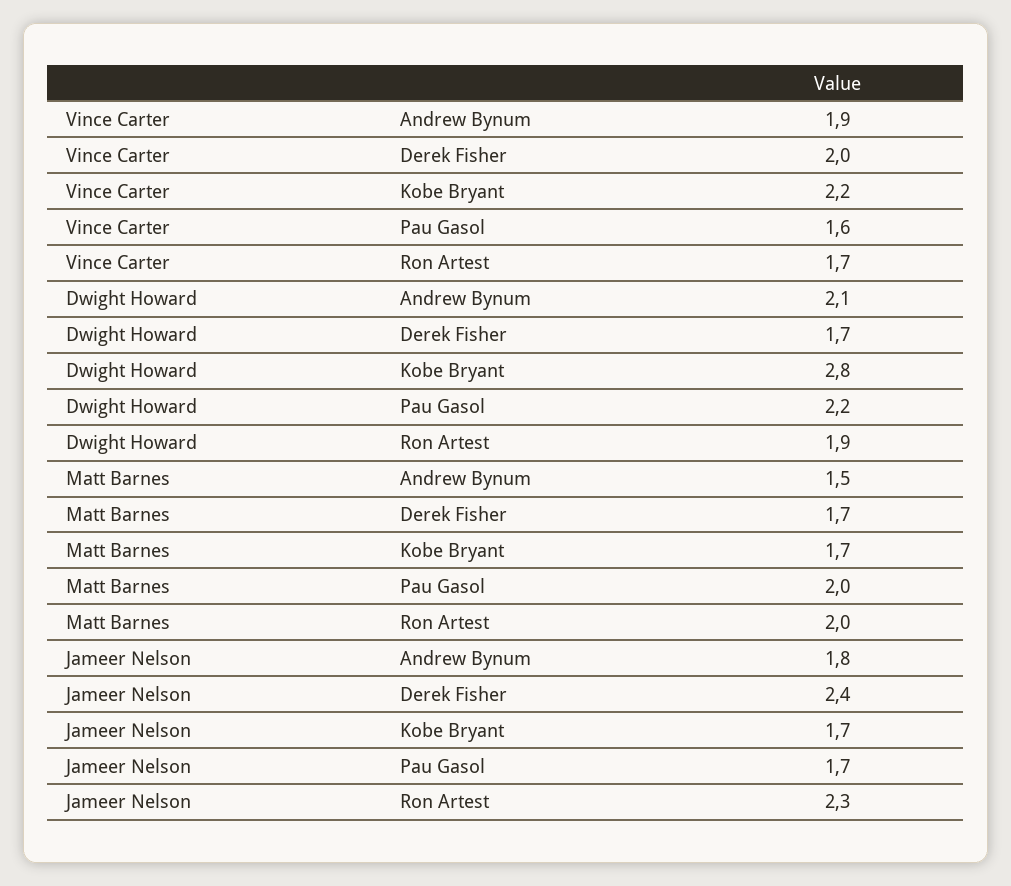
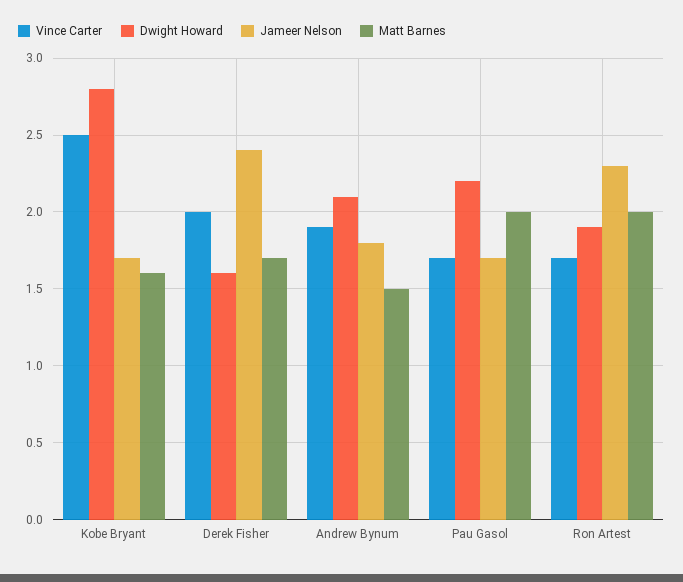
  {
    "Vince Carter": {
      "Andrew Bynum": 1.9,
      "Derek Fisher": 2,
-     "Kobe Bryant": 2.2,
+     "Kobe Bryant": 2.5,
-     "Pau Gasol": 1.6,
+     "Pau Gasol": 1.7,
      "Ron Artest": 1.7
    },
    "Dwight Howard": {
      "Andrew Bynum": 2.1,
-     "Derek Fisher": 1.7,
+     "Derek Fisher": 1.6,
      "Kobe Bryant": 2.8,
      "Pau Gasol": 2.2,
      "Ron Artest": 1.9
    },
    "Matt Barnes": {
      "Andrew Bynum": 1.5,
      "Derek Fisher": 1.7,
-     "Kobe Bryant": 1.7,
+     "Kobe Bryant": 1.6,
      "Pau Gasol": 2,
      "Ron Artest": 2
    },
    "Jameer Nelson": {
      "Andrew Bynum": 1.8,
      "Derek Fisher": 2.4,
      "Kobe Bryant": 1.7,
      "Pau Gasol": 1.7,
      "Ron Artest": 2.3
    }
  }

